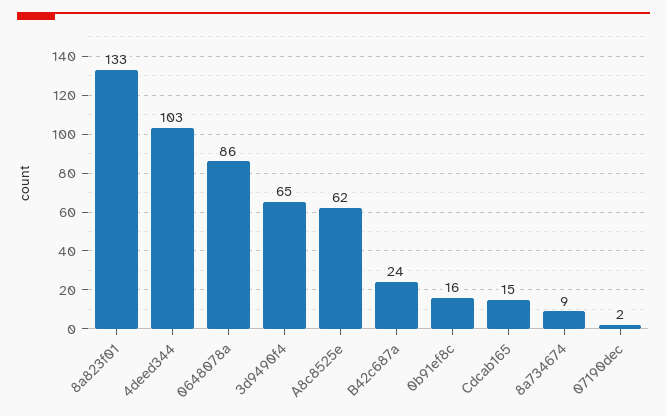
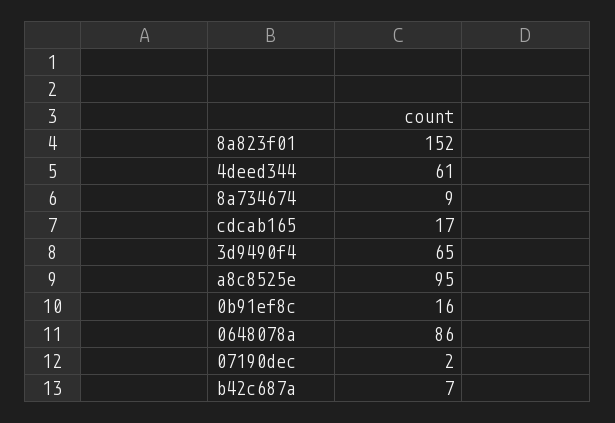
  {
-   "8a823f01": 133,
+   "8a823f01": 152,
-   "4deed344": 103,
+   "4deed344": 61,
    "0648078a": 86,
    "3d9490f4": 65,
-   "A8c8525e": 62,
+   "A8c8525e": 95,
-   "B42c687a": 24,
+   "B42c687a": 7,
    "0b91ef8c": 16,
-   "Cdcab165": 15,
+   "Cdcab165": 17,
    "8a734674": 9,
    "07190dec": 2
  }

